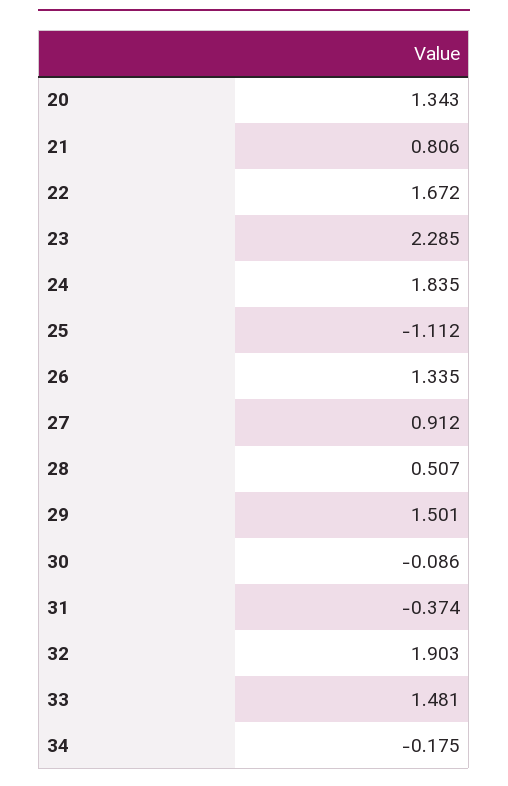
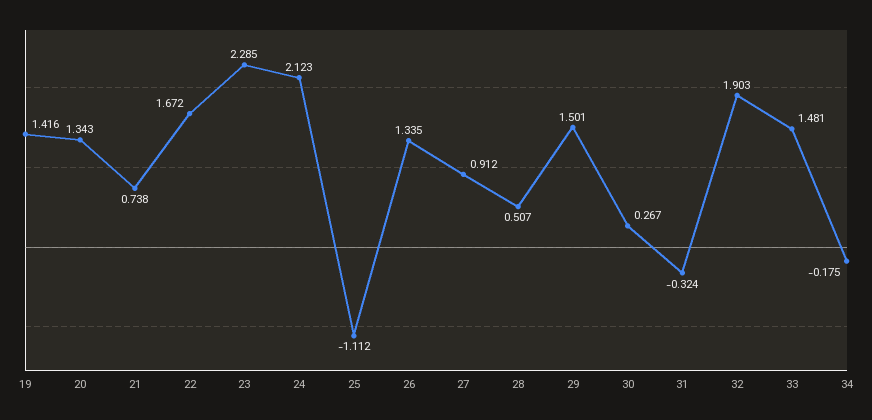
  {
    "20": 1.343,
-   "21": 0.806,
+   "21": 0.738,
    "22": 1.672,
    "23": 2.285,
-   "24": 1.835,
+   "24": 2.123,
    "25": -1.112,
    "26": 1.335,
    "27": 0.912,
    "28": 0.507,
    "29": 1.501,
-   "30": -0.086,
+   "30": 0.267,
-   "31": -0.374,
+   "31": -0.324,
    "32": 1.903,
    "33": 1.481,
-   "34": -0.175
+   "34": -0.175,
+   "19": 1.416
  }

